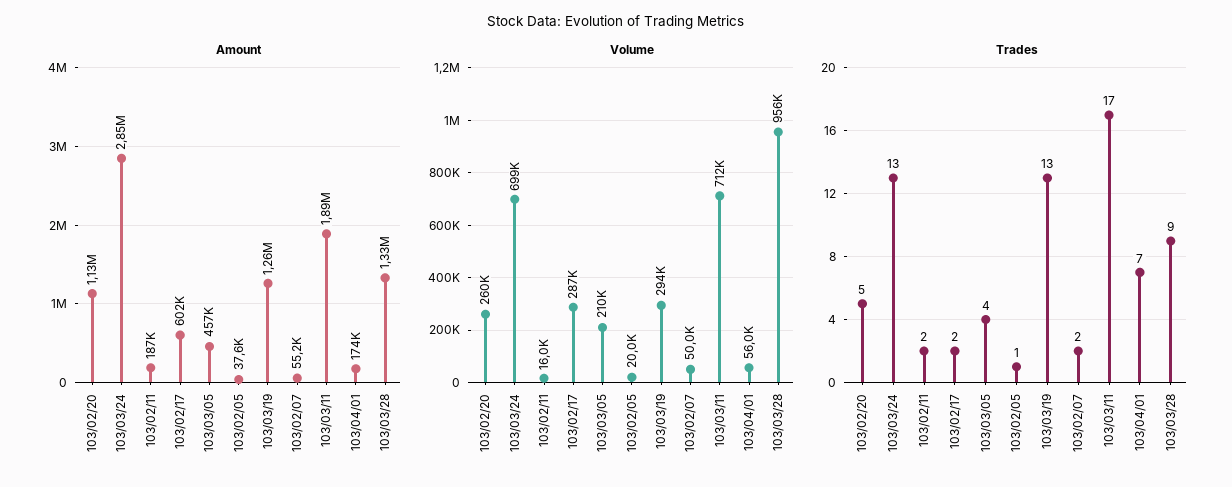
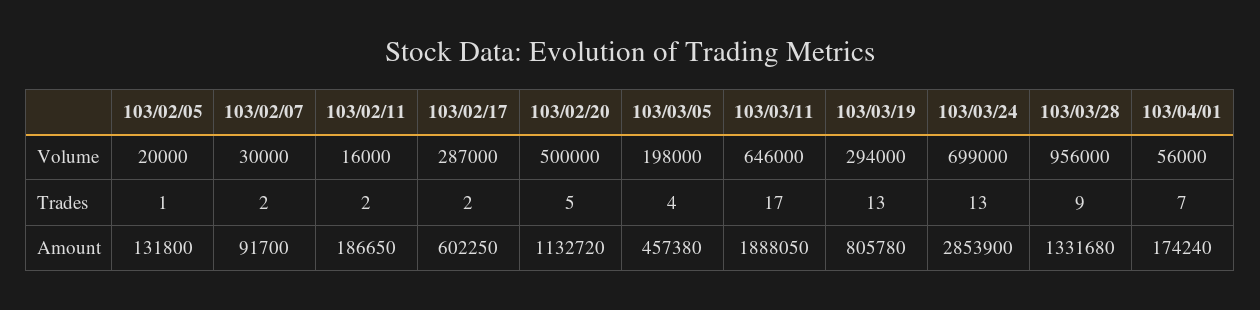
  {
    "Amount": {
      "103/02/20": 1132720,
      "103/03/24": 2853900,
      "103/02/11": 186650,
      "103/02/17": 602250,
      "103/03/05": 457380,
-     "103/02/05": 37600,
+     "103/02/05": 131800,
-     "103/03/19": 1260000,
+     "103/03/19": 805780,
-     "103/02/07": 55200,
+     "103/02/07": 91700,
      "103/03/11": 1888050,
      "103/04/01": 174240,
      "103/03/28": 1331680
    },
    "Volume": {
-     "103/02/20": 260000,
+     "103/02/20": 500000,
      "103/03/24": 699000,
      "103/02/11": 16000,
      "103/02/17": 287000,
-     "103/03/05": 210000,
+     "103/03/05": 198000,
      "103/02/05": 20000,
      "103/03/19": 294000,
-     "103/02/07": 50000,
+     "103/02/07": 30000,
-     "103/03/11": 712000,
+     "103/03/11": 646000,
      "103/04/01": 56000,
      "103/03/28": 956000
    },
    "Trades": {
      "103/02/20": 5,
      "103/03/24": 13,
      "103/02/11": 2,
      "103/02/17": 2,
      "103/03/05": 4,
      "103/02/05": 1,
      "103/03/19": 13,
      "103/02/07": 2,
      "103/03/11": 17,
      "103/04/01": 7,
      "103/03/28": 9
    }
  }

